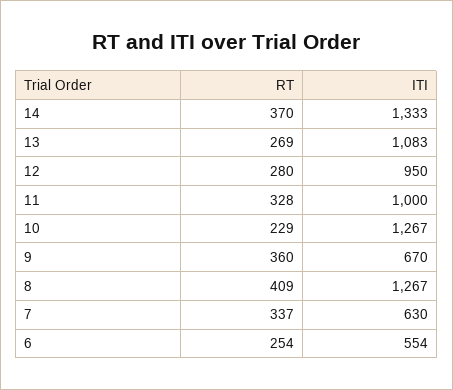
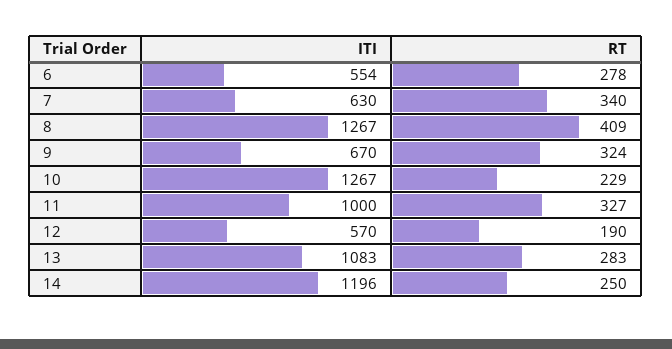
  {
    "RT": {
-     "14": 370,
+     "14": 250,
-     "13": 269,
+     "13": 283,
-     "12": 280,
+     "12": 190,
-     "11": 328,
+     "11": 327,
      "10": 229,
-     "9": 360,
+     "9": 324,
      "8": 409,
-     "7": 337,
+     "7": 340,
-     "6": 254
+     "6": 278
    },
    "ITI": {
-     "14": 1333,
+     "14": 1196,
      "13": 1083,
-     "12": 950,
+     "12": 570,
      "11": 1000,
      "10": 1267,
      "9": 670,
      "8": 1267,
      "7": 630,
      "6": 554
    }
  }

